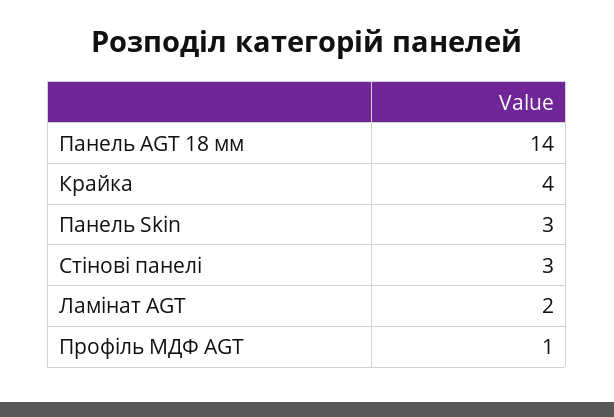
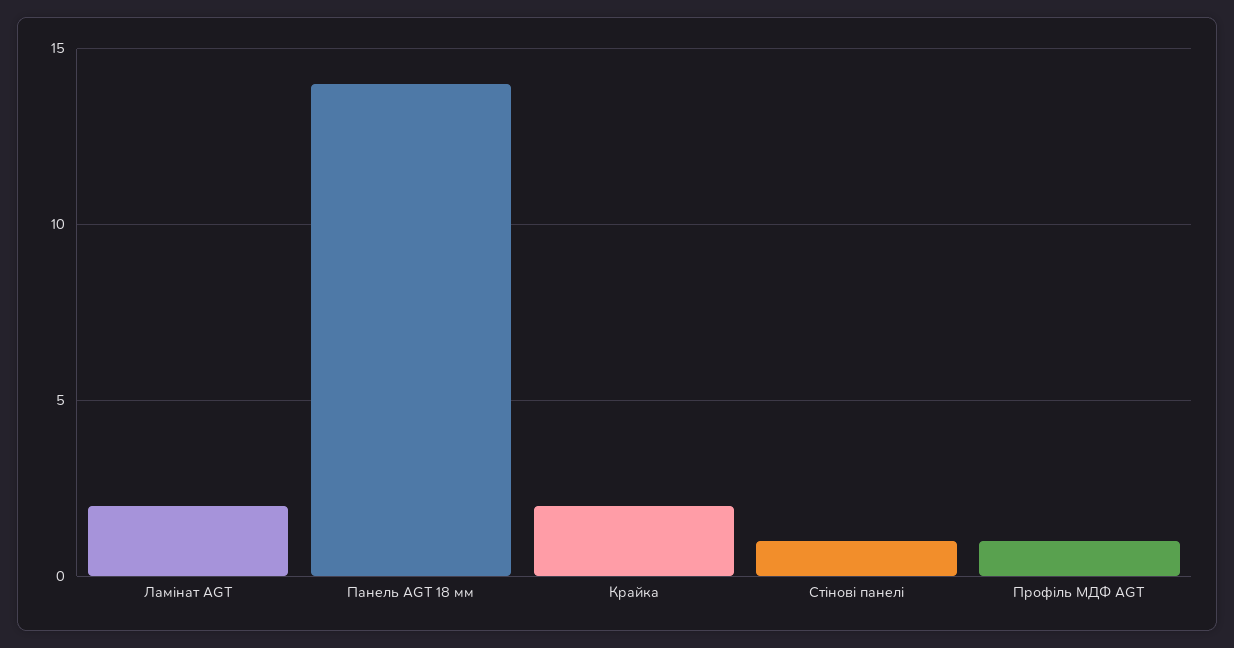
  {
    "Панель AGT 18 мм": 14,
-   "Крайка": 4,
+   "Крайка": 2,
-   "Панель Skin": 3,
-   "Стінові панелі": 3,
+   "Стінові панелі": 1,
    "Ламінат AGT": 2,
    "Профіль МДФ AGT": 1
  }

